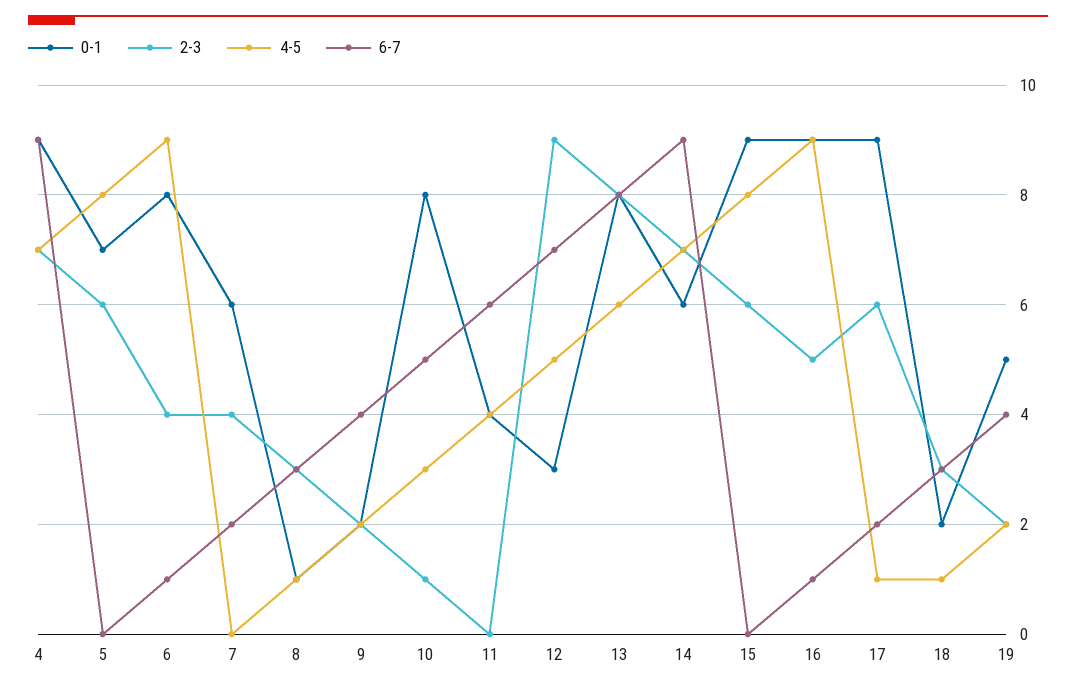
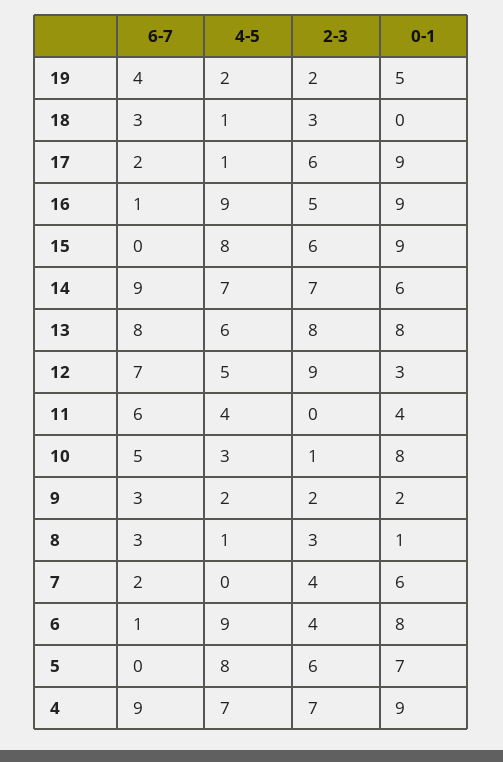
  {
    "0-1": {
      "4": 9,
      "5": 7,
      "6": 8,
      "7": 6,
      "8": 1,
      "9": 2,
      "10": 8,
      "11": 4,
      "12": 3,
      "13": 8,
      "14": 6,
      "15": 9,
      "16": 9,
      "17": 9,
-     "18": 2,
+     "18": 0,
      "19": 5
    },
    "2-3": {
      "4": 7,
      "5": 6,
      "6": 4,
      "7": 4,
      "8": 3,
      "9": 2,
      "10": 1,
      "11": 0,
      "12": 9,
      "13": 8,
      "14": 7,
      "15": 6,
      "16": 5,
      "17": 6,
      "18": 3,
      "19": 2
    },
    "4-5": {
      "4": 7,
      "5": 8,
      "6": 9,
      "7": 0,
      "8": 1,
      "9": 2,
      "10": 3,
      "11": 4,
      "12": 5,
      "13": 6,
      "14": 7,
      "15": 8,
      "16": 9,
      "17": 1,
      "18": 1,
      "19": 2
    },
    "6-7": {
      "4": 9,
      "5": 0,
      "6": 1,
      "7": 2,
      "8": 3,
-     "9": 4,
+     "9": 3,
      "10": 5,
      "11": 6,
      "12": 7,
      "13": 8,
      "14": 9,
      "15": 0,
      "16": 1,
      "17": 2,
      "18": 3,
      "19": 4
    }
  }

